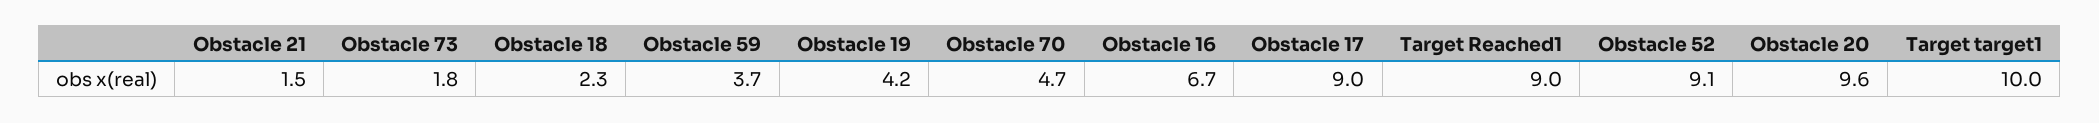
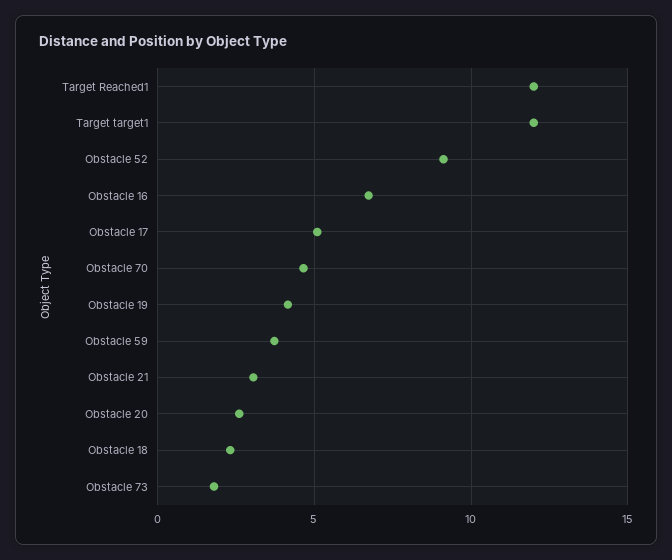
  {
-   "Obstacle 21": 1.5,
+   "Obstacle 21": 3,
    "Obstacle 73": 1.8,
    "Obstacle 18": 2.3,
    "Obstacle 59": 3.7,
    "Obstacle 19": 4.2,
    "Obstacle 70": 4.7,
    "Obstacle 16": 6.7,
-   "Obstacle 17": 9,
+   "Obstacle 17": 5,
-   "Target Reached1": 9,
+   "Target Reached1": 12,
    "Obstacle 52": 9.1,
-   "Obstacle 20": 9.6,
+   "Obstacle 20": 2.5,
-   "Target target1": 10
+   "Target target1": 12
  }

